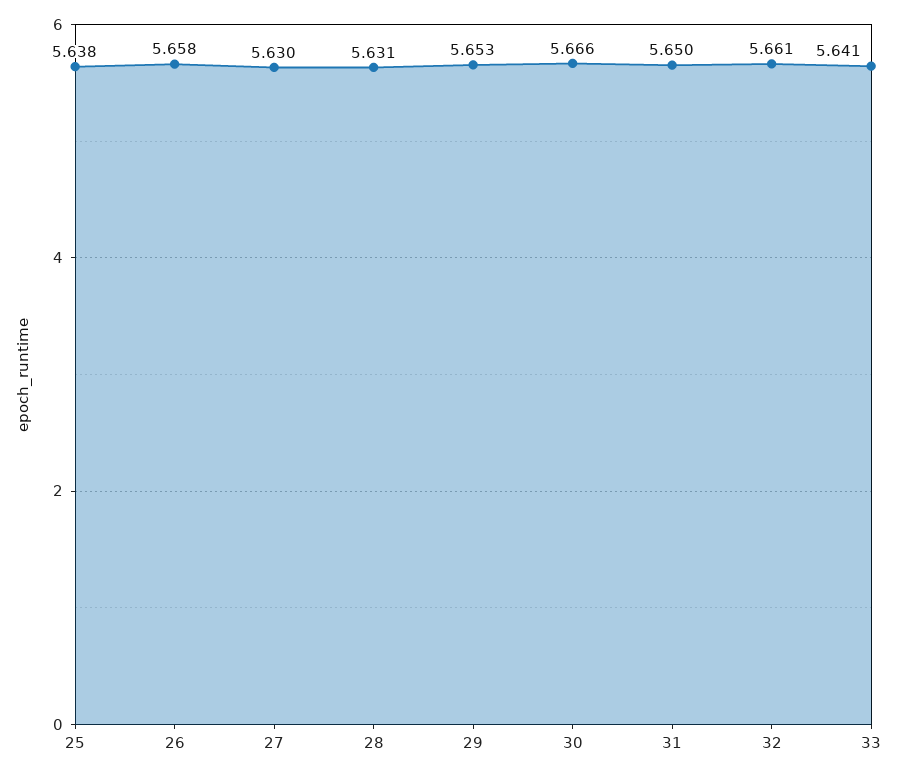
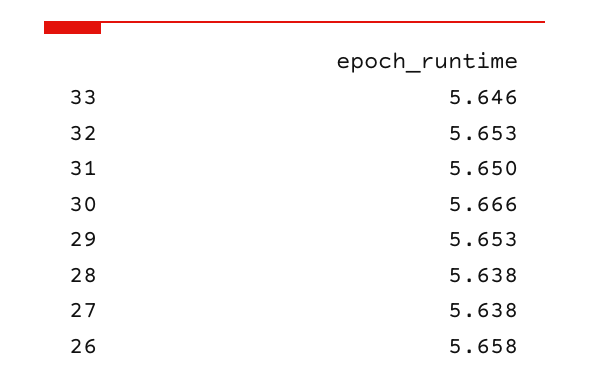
  {
-   "25": 5.638,
    "26": 5.658,
-   "27": 5.63,
+   "27": 5.638,
-   "28": 5.631,
+   "28": 5.638,
    "29": 5.653,
    "30": 5.666,
    "31": 5.65,
-   "32": 5.661,
+   "32": 5.653,
-   "33": 5.641
+   "33": 5.646
  }

